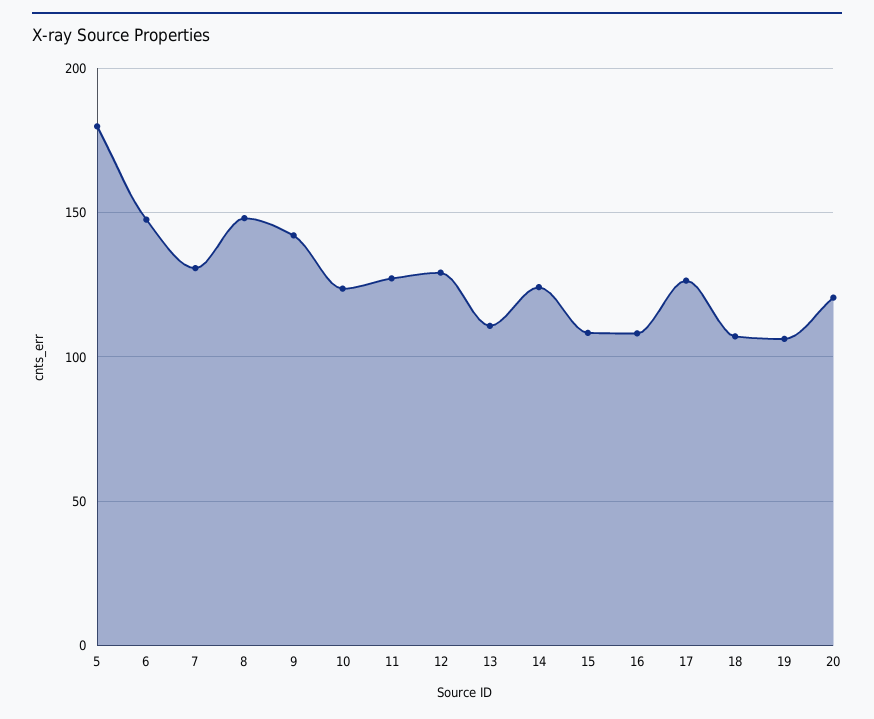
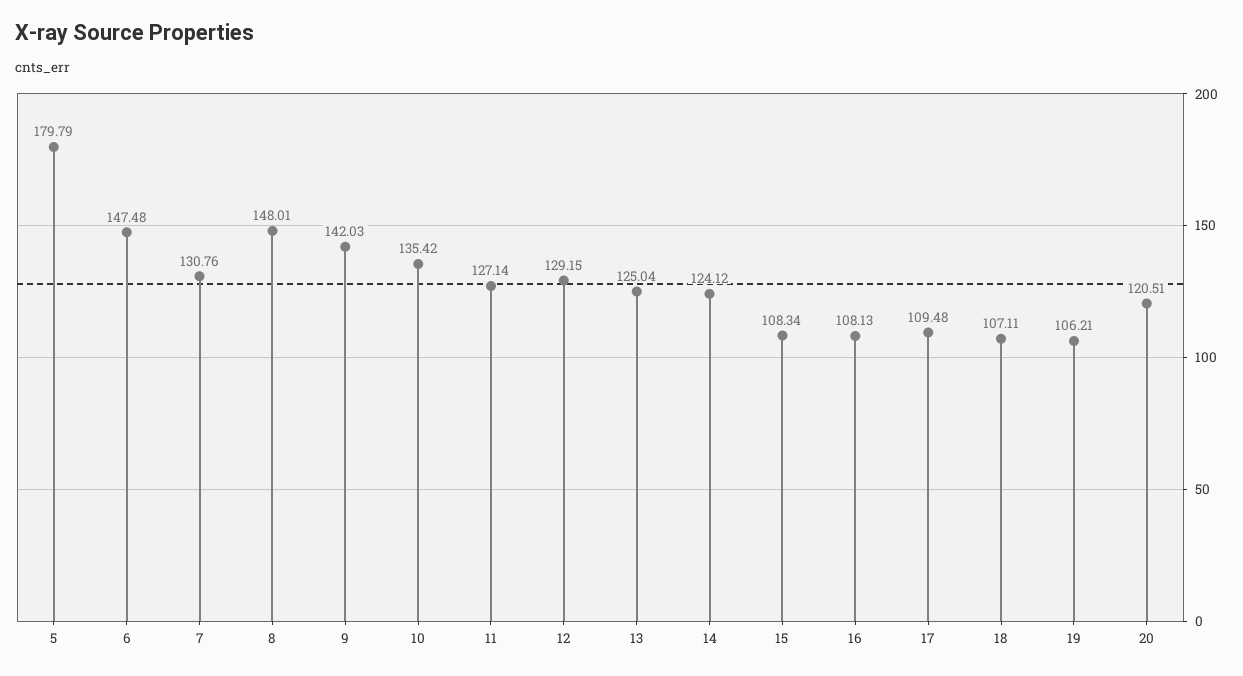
  {
    "5": 179.79,
    "6": 147.48,
    "7": 130.76,
    "8": 148.01,
    "9": 142.03,
-   "10": 125,
+   "10": 135.42,
    "11": 127.14,
    "12": 129.15,
-   "13": 110,
+   "13": 125.04,
    "14": 124.12,
    "15": 108.34,
    "16": 108.13,
-   "17": 125,
+   "17": 109.48,
    "18": 107.11,
    "19": 106.21,
    "20": 120.51
  }

